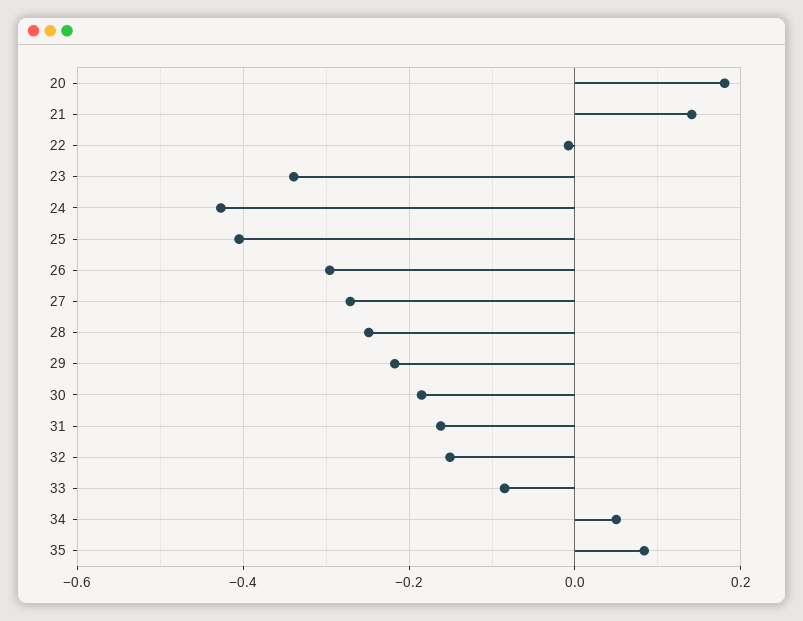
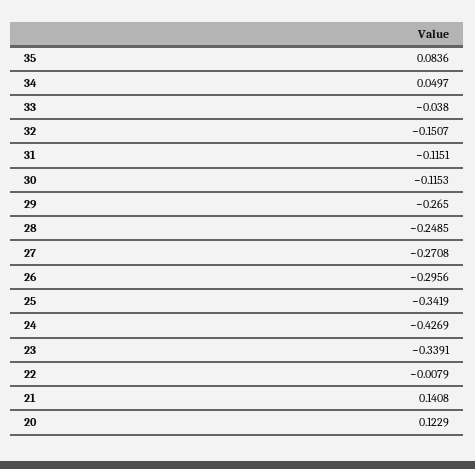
  {
-   "20": 0.18,
+   "20": 0.1229,
    "21": 0.1408,
    "22": -0.0079,
    "23": -0.3391,
    "24": -0.4269,
-   "25": -0.4,
+   "25": -0.3419,
    "26": -0.2956,
    "27": -0.2708,
    "28": -0.2485,
-   "29": -0.22,
+   "29": -0.265,
-   "30": -0.18,
+   "30": -0.1153,
-   "31": -0.16,
+   "31": -0.1151,
    "32": -0.1507,
-   "33": -0.08,
+   "33": -0.038,
    "34": 0.0497,
    "35": 0.0836
  }

